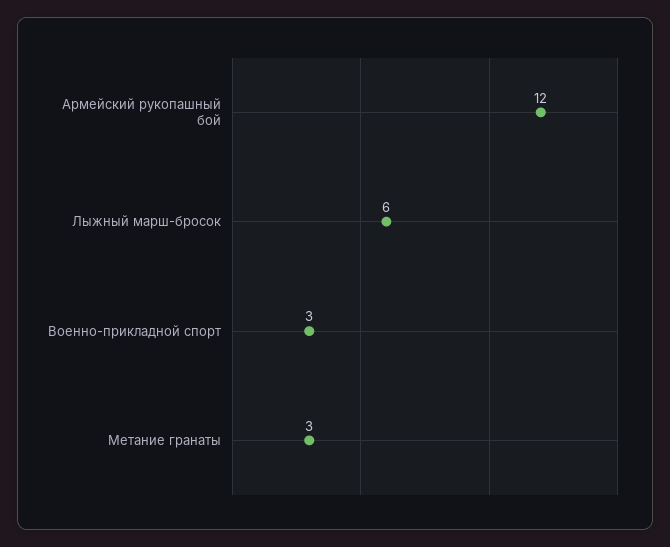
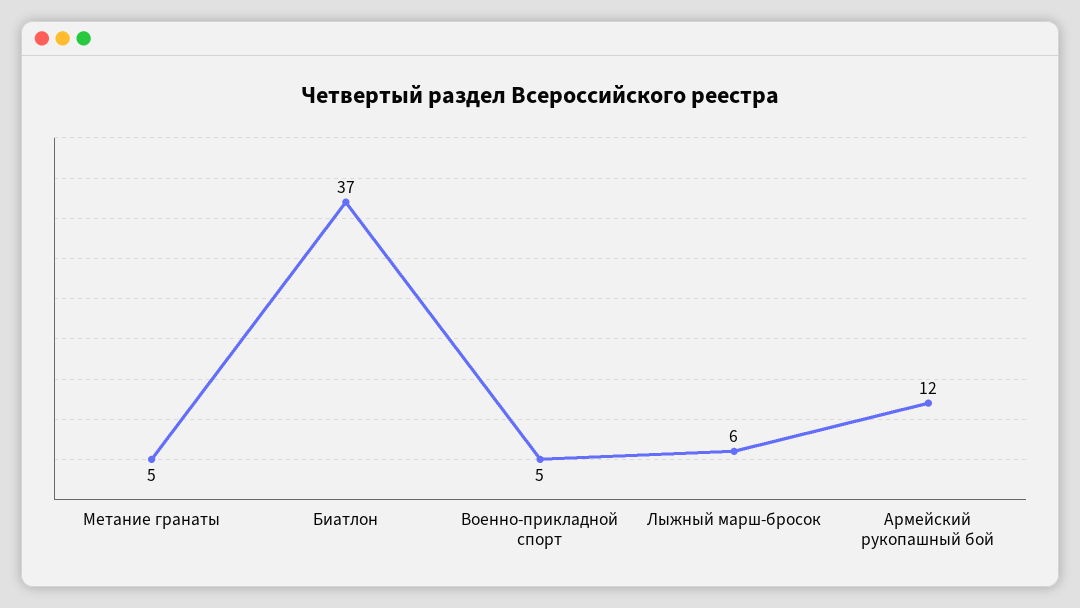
  {
    "Армейский рукопашный бой": 12,
    "Лыжный марш-бросок": 6,
-   "Военно-прикладной спорт": 3,
+   "Военно-прикладной спорт": 5,
-   "Метание гранаты": 3
+   "Метание гранаты": 5,
+   "Биатлон": 37
  }

